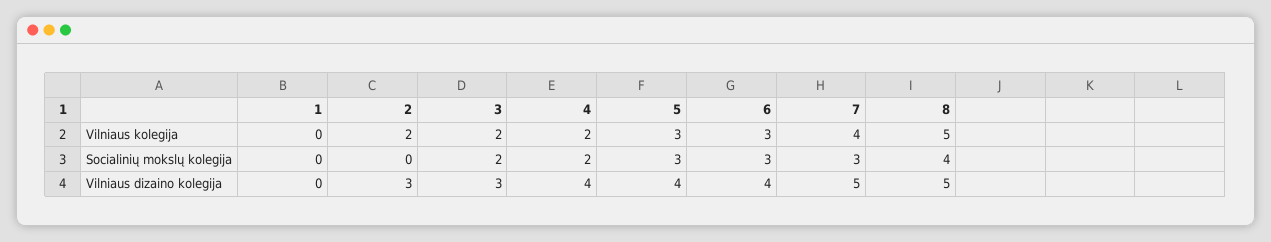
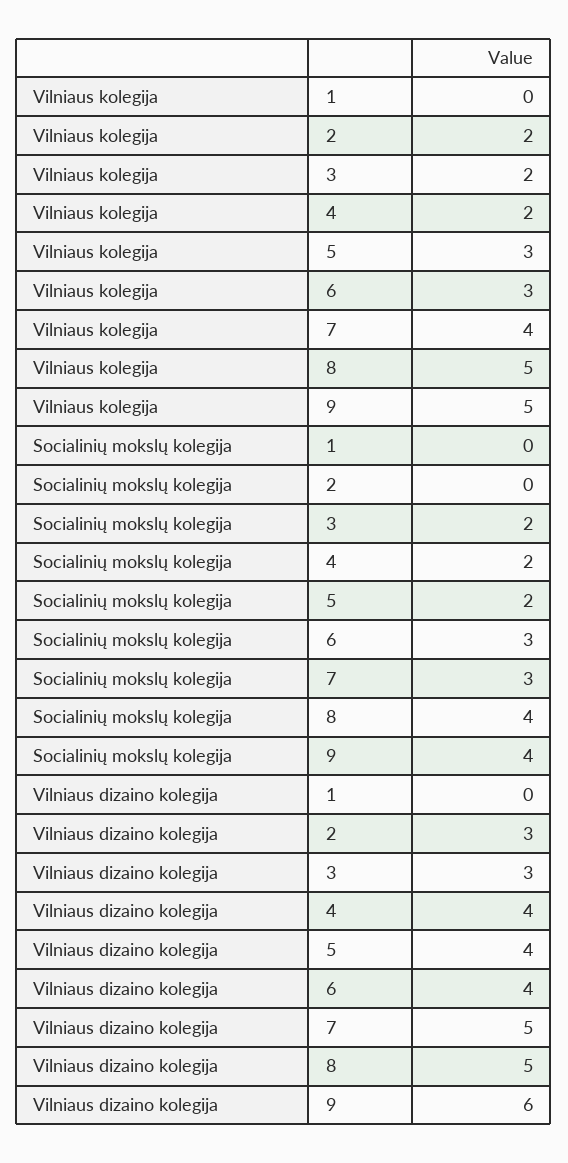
  {
    "1": {
      "Vilniaus kolegija": 0,
      "Socialinių mokslų kolegija": 0,
      "Vilniaus dizaino kolegija": 0
    },
    "2": {
      "Vilniaus kolegija": 2,
      "Socialinių mokslų kolegija": 0,
      "Vilniaus dizaino kolegija": 3
    },
    "3": {
      "Vilniaus kolegija": 2,
      "Socialinių mokslų kolegija": 2,
      "Vilniaus dizaino kolegija": 3
    },
    "4": {
      "Vilniaus kolegija": 2,
      "Socialinių mokslų kolegija": 2,
      "Vilniaus dizaino kolegija": 4
    },
    "5": {
      "Vilniaus kolegija": 3,
-     "Socialinių mokslų kolegija": 3,
+     "Socialinių mokslų kolegija": 2,
      "Vilniaus dizaino kolegija": 4
    },
    "6": {
      "Vilniaus kolegija": 3,
      "Socialinių mokslų kolegija": 3,
      "Vilniaus dizaino kolegija": 4
    },
    "7": {
      "Vilniaus kolegija": 4,
      "Socialinių mokslų kolegija": 3,
      "Vilniaus dizaino kolegija": 5
    },
    "8": {
      "Vilniaus kolegija": 5,
      "Socialinių mokslų kolegija": 4,
      "Vilniaus dizaino kolegija": 5
-   }
+   },
+   "9": {
+     "Vilniaus kolegija": 5,
+     "Socialinių mokslų kolegija": 4,
+     "Vilniaus dizaino kolegija": 6
+   }
  }

